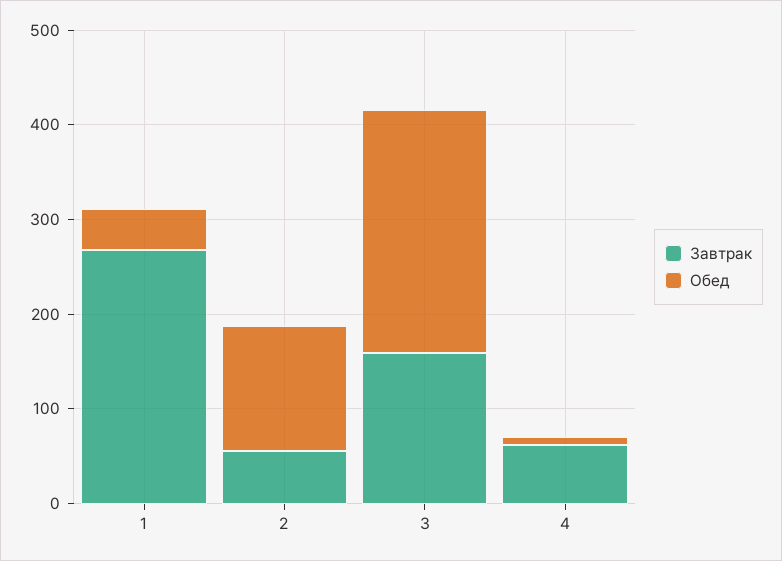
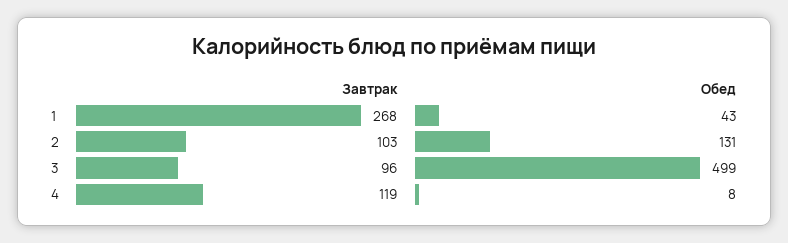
  {
    "Завтрак": {
      "1": 268,
-     "2": 60,
+     "2": 103,
-     "3": 160,
+     "3": 96,
-     "4": 60
+     "4": 119
    },
    "Обед": {
      "1": 43,
      "2": 131,
-     "3": 260,
+     "3": 499,
      "4": 8
    }
  }

